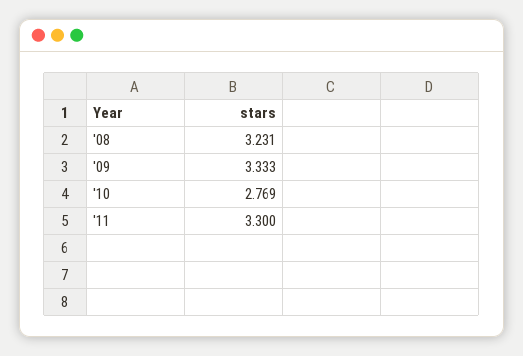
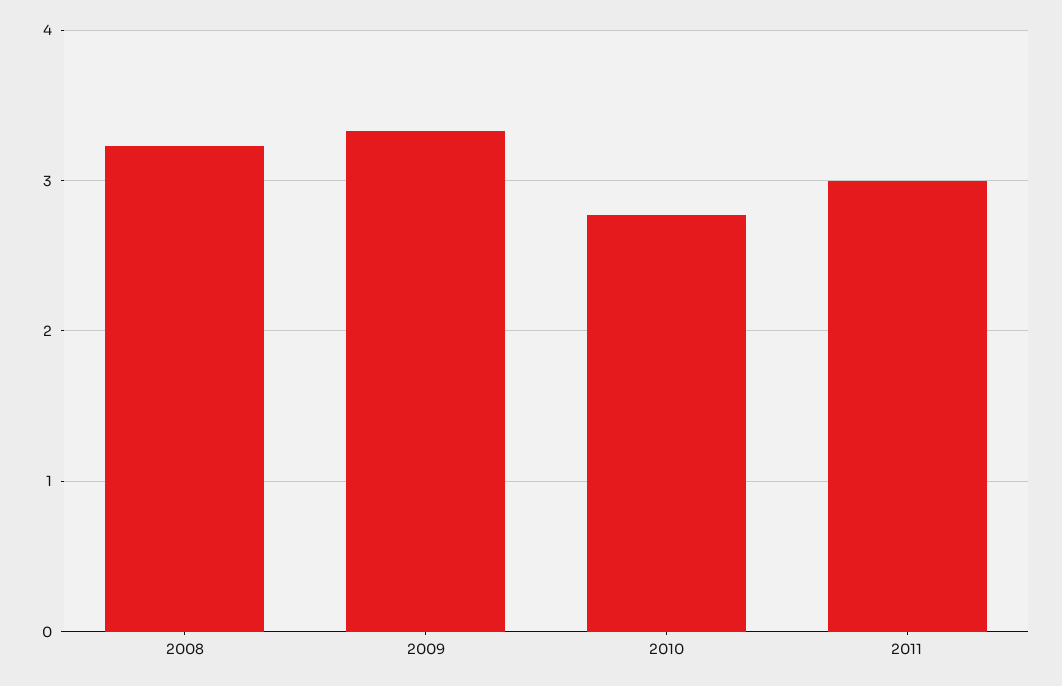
  {
    "'08": 3.231,
    "'09": 3.333,
    "'10": 2.769,
-   "'11": 3.3
+   "'11": 3
  }

